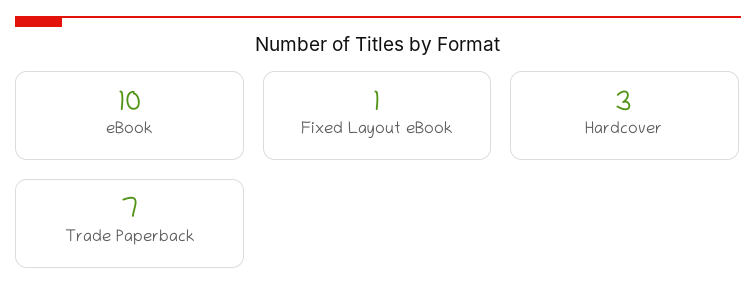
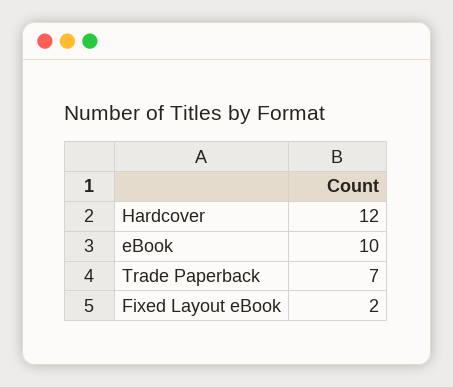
  {
    "eBook": 10,
-   "Fixed Layout eBook": 1,
+   "Fixed Layout eBook": 2,
-   "Hardcover": 3,
+   "Hardcover": 12,
    "Trade Paperback": 7
  }

